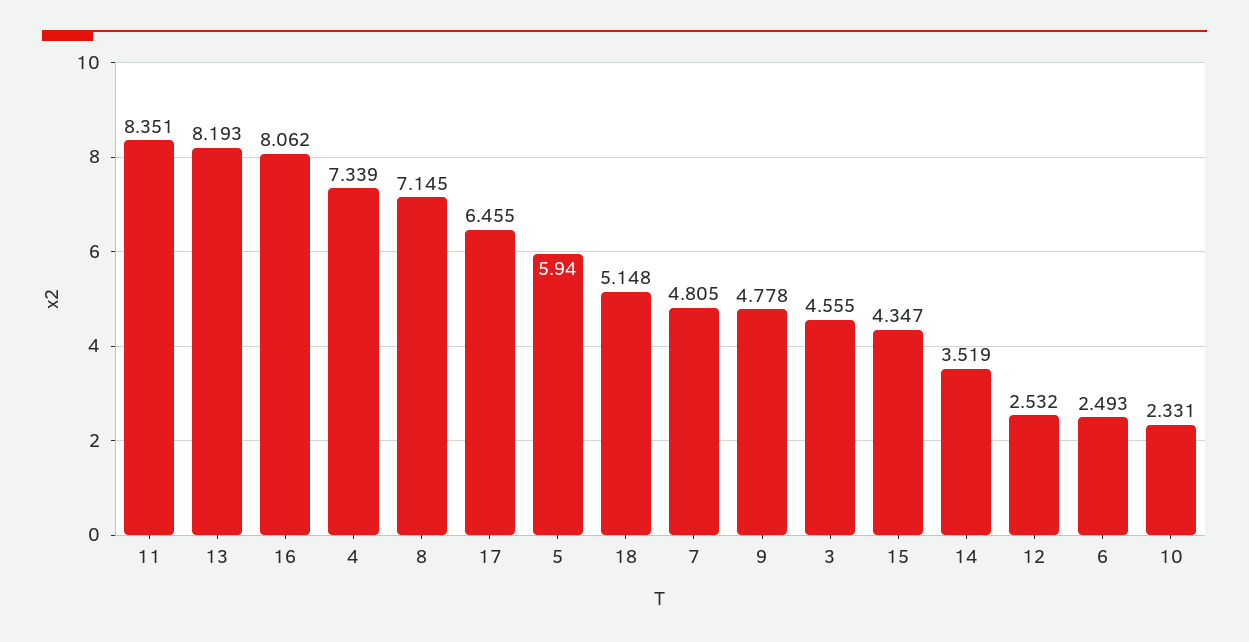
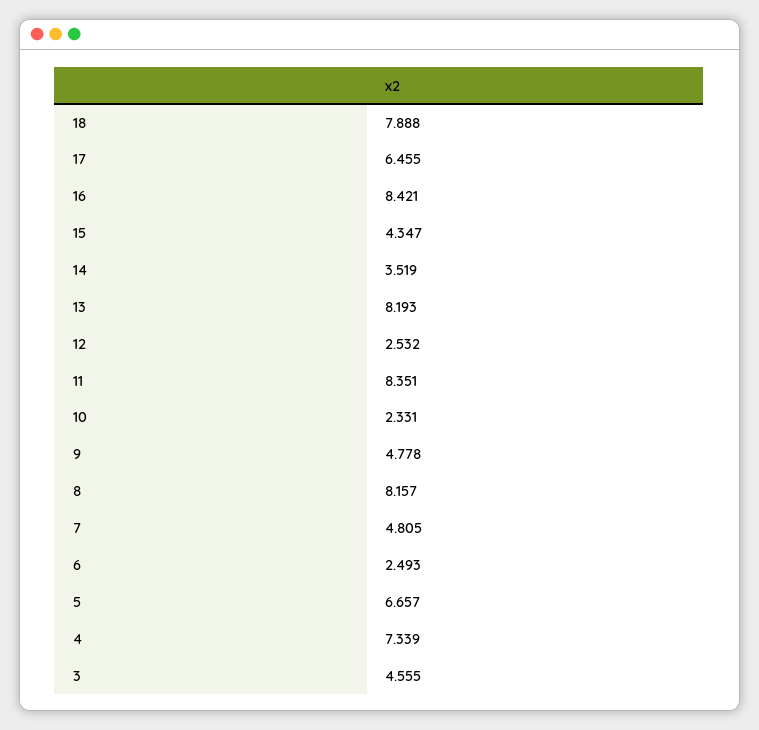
  {
    "11": 8.351,
    "13": 8.193,
-   "16": 8.062,
+   "16": 8.421,
    "4": 7.339,
-   "8": 7.145,
+   "8": 8.157,
    "17": 6.455,
-   "5": 5.94,
+   "5": 6.657,
-   "18": 5.148,
+   "18": 7.888,
    "7": 4.805,
    "9": 4.778,
    "3": 4.555,
    "15": 4.347,
    "14": 3.519,
    "12": 2.532,
    "6": 2.493,
    "10": 2.331
  }

